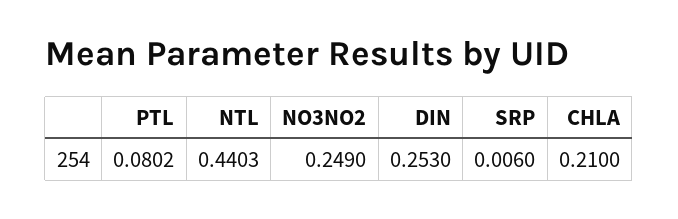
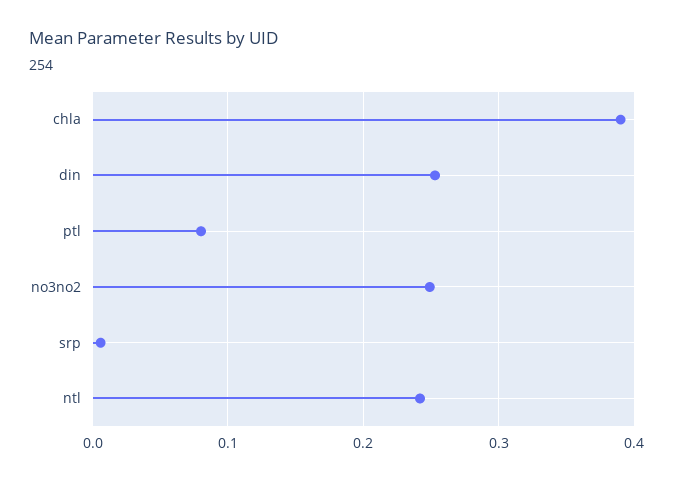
  {
    "PTL": 0.0802,
-   "NTL": 0.4403,
+   "NTL": 0.24,
    "NO3NO2": 0.249,
    "DIN": 0.253,
    "SRP": 0.006,
-   "CHLA": 0.21
+   "CHLA": 0.39
  }

